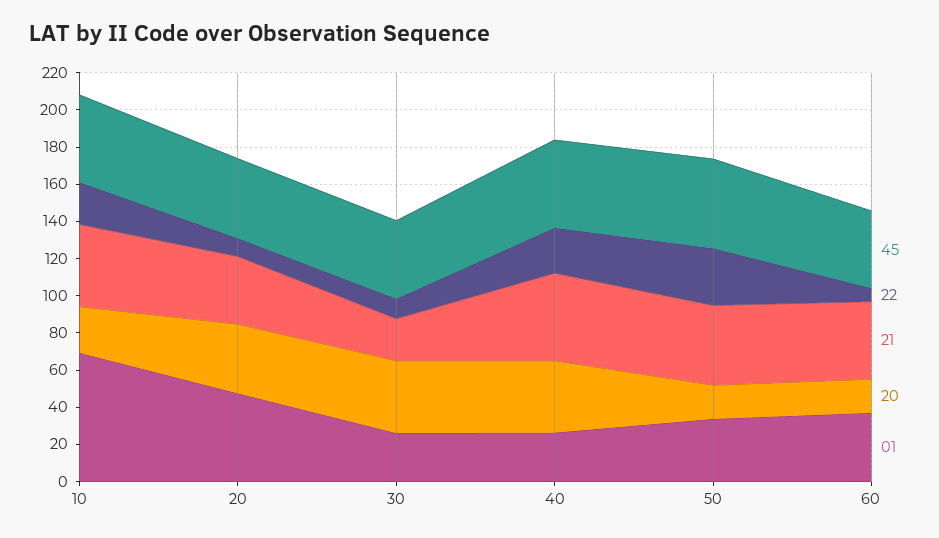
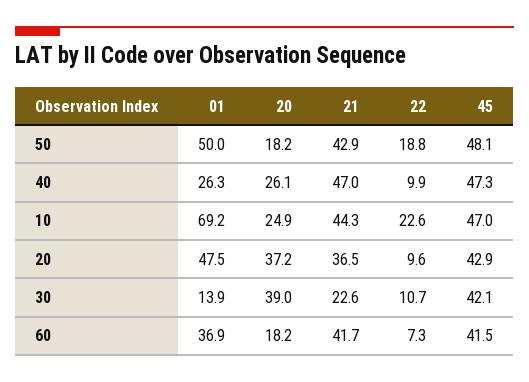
  {
    "45": {
      "10": 47,
      "20": 42.9,
      "30": 42.1,
      "40": 47.3,
      "50": 48.1,
      "60": 41.5
    },
    "22": {
      "10": 22.6,
      "20": 9.6,
      "30": 10.7,
-     "40": 25,
+     "40": 9.9,
-     "50": 30,
+     "50": 18.8,
      "60": 7.3
    },
    "21": {
      "10": 44.3,
      "20": 36.5,
      "30": 22.6,
      "40": 47,
      "50": 42.9,
      "60": 41.7
    },
    "20": {
      "10": 24.9,
      "20": 37.2,
      "30": 39,
-     "40": 40,
+     "40": 26.1,
      "50": 18.2,
      "60": 18.2
    },
    "01": {
      "10": 69.2,
      "20": 47.5,
-     "30": 25,
+     "30": 13.9,
      "40": 26.3,
-     "50": 35,
+     "50": 50,
      "60": 36.9
    }
  }

